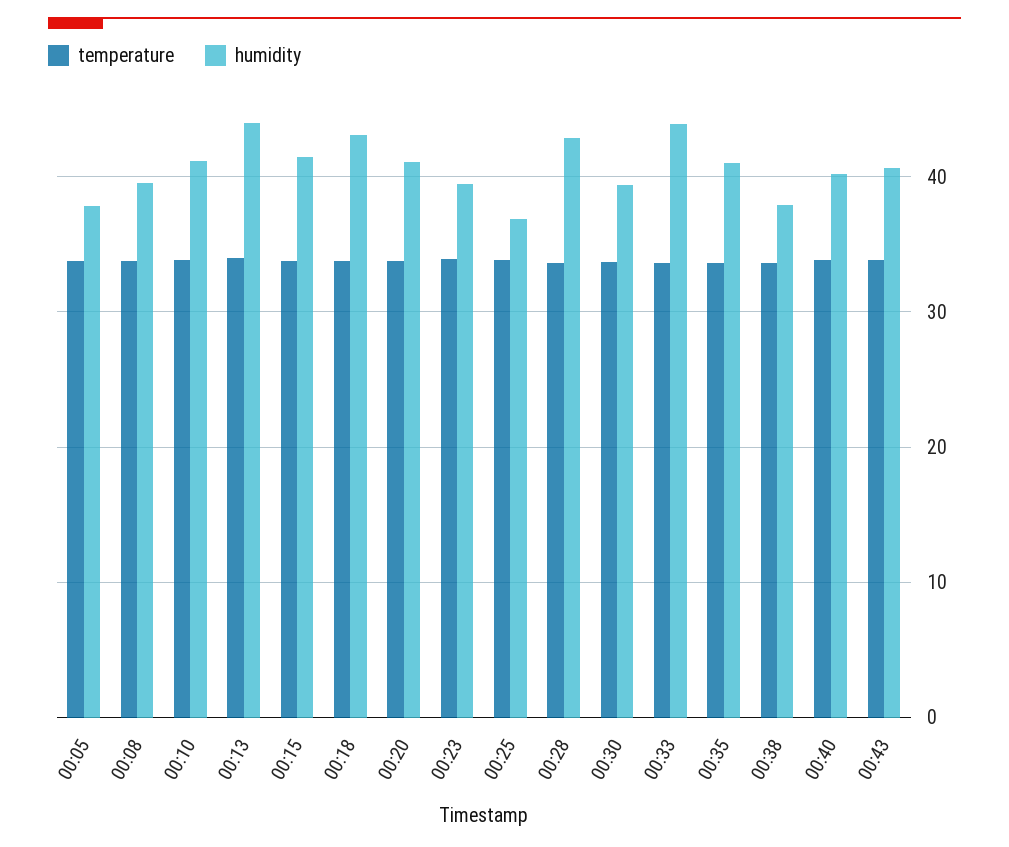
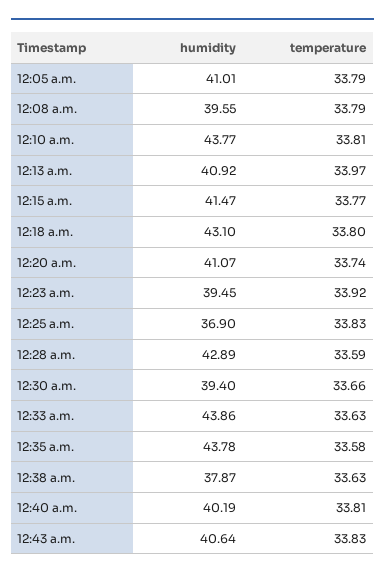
  {
    "temperature": {
      "00:05": 33.79,
      "00:08": 33.79,
      "00:10": 33.81,
      "00:13": 33.97,
      "00:15": 33.77,
      "00:18": 33.8,
      "00:20": 33.74,
      "00:23": 33.92,
      "00:25": 33.83,
      "00:28": 33.59,
      "00:30": 33.66,
      "00:33": 33.63,
      "00:35": 33.58,
      "00:38": 33.63,
      "00:40": 33.81,
      "00:43": 33.83
    },
    "humidity": {
-     "00:05": 38,
+     "00:05": 41.01,
      "00:08": 39.55,
-     "00:10": 41,
+     "00:10": 43.77,
-     "00:13": 44,
+     "00:13": 40.92,
      "00:15": 41.47,
      "00:18": 43.1,
      "00:20": 41.07,
      "00:23": 39.45,
      "00:25": 36.9,
      "00:28": 42.89,
      "00:30": 39.4,
      "00:33": 43.86,
-     "00:35": 41,
+     "00:35": 43.78,
      "00:38": 37.87,
      "00:40": 40.19,
      "00:43": 40.64
    }
  }

